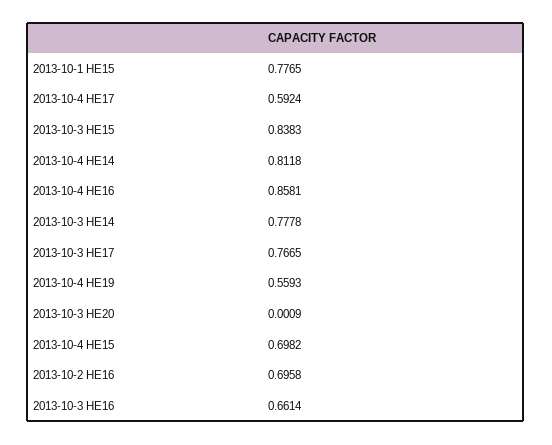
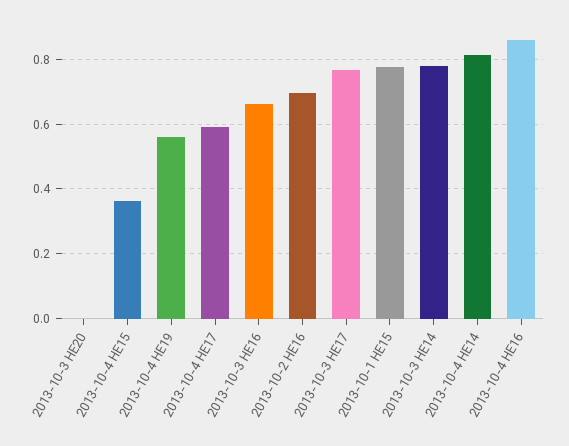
  {
    "2013-10-1 HE15": 0.7765,
    "2013-10-4 HE17": 0.5924,
-   "2013-10-3 HE15": 0.8383,
    "2013-10-4 HE14": 0.8118,
    "2013-10-4 HE16": 0.8581,
    "2013-10-3 HE14": 0.7778,
    "2013-10-3 HE17": 0.7665,
    "2013-10-4 HE19": 0.5593,
    "2013-10-3 HE20": 0.0009,
-   "2013-10-4 HE15": 0.6982,
+   "2013-10-4 HE15": 0.36,
    "2013-10-2 HE16": 0.6958,
    "2013-10-3 HE16": 0.6614
  }

